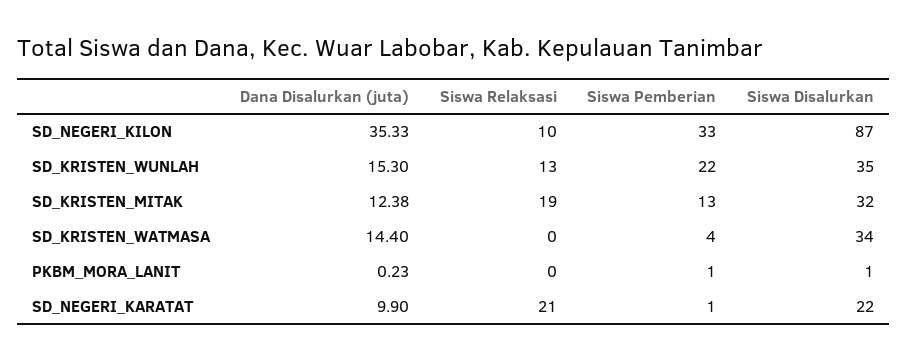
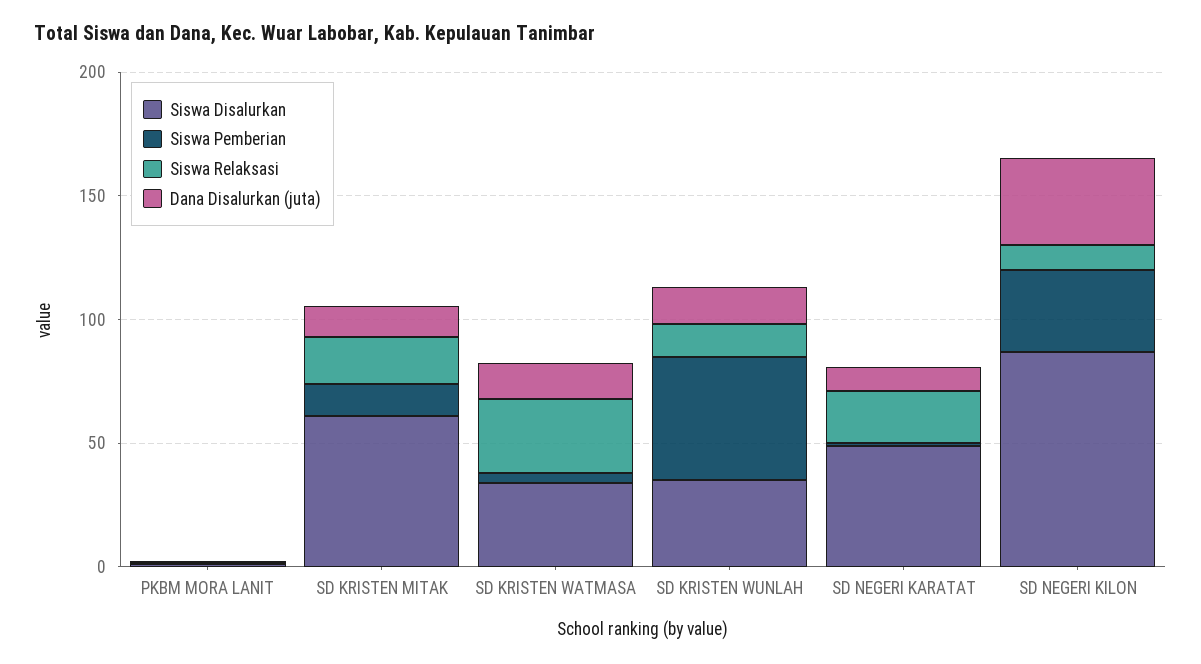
  {
    "Dana Disalurkan (juta)": {
      "SD_NEGERI_KILON": 35.33,
      "SD_KRISTEN_WUNLAH": 15.3,
      "SD_KRISTEN_MITAK": 12.38,
      "SD_KRISTEN_WATMASA": 14.4,
      "PKBM_MORA_LANIT": 0.23,
      "SD_NEGERI_KARATAT": 9.9
    },
    "Siswa Relaksasi": {
      "SD_NEGERI_KILON": 10,
      "SD_KRISTEN_WUNLAH": 13,
      "SD_KRISTEN_MITAK": 19,
-     "SD_KRISTEN_WATMASA": 0,
+     "SD_KRISTEN_WATMASA": 30,
      "PKBM_MORA_LANIT": 0,
      "SD_NEGERI_KARATAT": 21
    },
    "Siswa Pemberian": {
      "SD_NEGERI_KILON": 33,
-     "SD_KRISTEN_WUNLAH": 22,
+     "SD_KRISTEN_WUNLAH": 50,
      "SD_KRISTEN_MITAK": 13,
      "SD_KRISTEN_WATMASA": 4,
      "PKBM_MORA_LANIT": 1,
      "SD_NEGERI_KARATAT": 1
    },
    "Siswa Disalurkan": {
      "SD_NEGERI_KILON": 87,
      "SD_KRISTEN_WUNLAH": 35,
-     "SD_KRISTEN_MITAK": 32,
+     "SD_KRISTEN_MITAK": 60,
      "SD_KRISTEN_WATMASA": 34,
      "PKBM_MORA_LANIT": 1,
-     "SD_NEGERI_KARATAT": 22
+     "SD_NEGERI_KARATAT": 50
    }
  }

